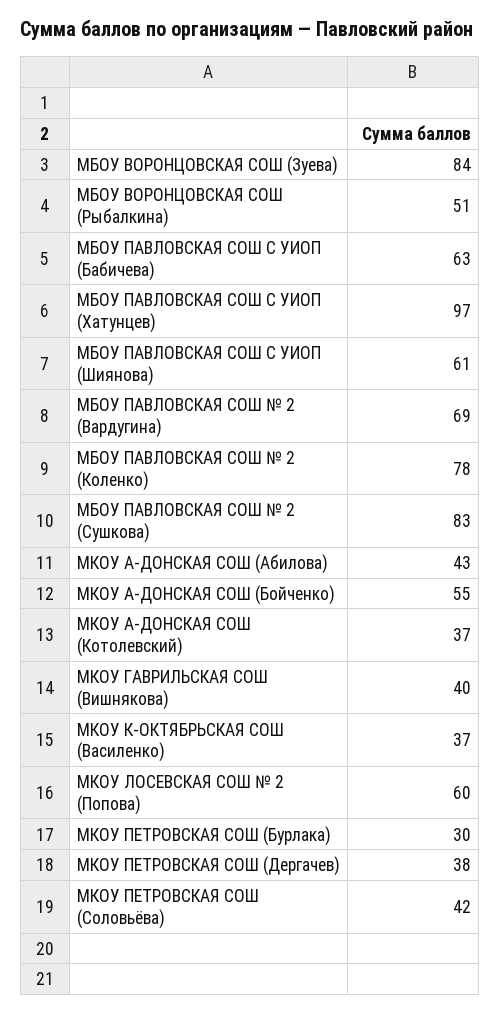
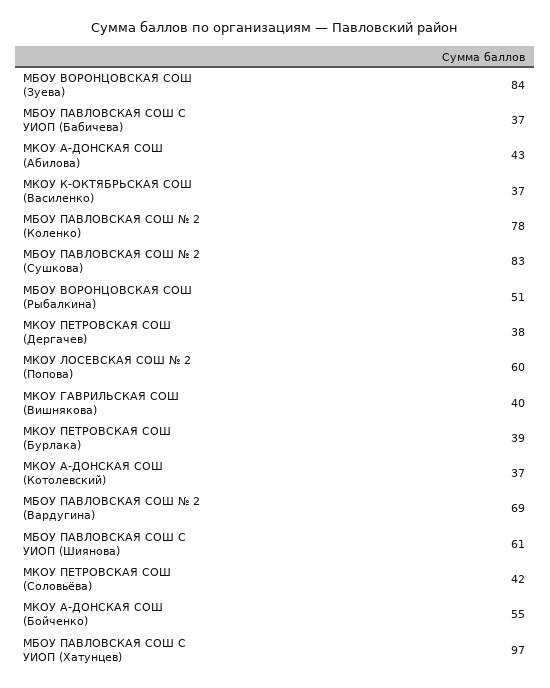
  {
    "МБОУ ВОРОНЦОВСКАЯ СОШ (Зуева)": 84,
    "МБОУ ВОРОНЦОВСКАЯ СОШ (Рыбалкина)": 51,
-   "МБОУ ПАВЛОВСКАЯ СОШ С УИОП (Бабичева)": 63,
+   "МБОУ ПАВЛОВСКАЯ СОШ С УИОП (Бабичева)": 37,
    "МБОУ ПАВЛОВСКАЯ СОШ С УИОП (Хатунцев)": 97,
    "МБОУ ПАВЛОВСКАЯ СОШ С УИОП (Шиянова)": 61,
    "МБОУ ПАВЛОВСКАЯ СОШ № 2 (Вардугина)": 69,
    "МБОУ ПАВЛОВСКАЯ СОШ № 2 (Коленко)": 78,
    "МБОУ ПАВЛОВСКАЯ СОШ № 2 (Сушкова)": 83,
    "МКОУ А-ДОНСКАЯ СОШ (Абилова)": 43,
    "МКОУ А-ДОНСКАЯ СОШ (Бойченко)": 55,
    "МКОУ А-ДОНСКАЯ СОШ (Котолевский)": 37,
    "МКОУ ГАВРИЛЬСКАЯ СОШ (Вишнякова)": 40,
    "МКОУ К-ОКТЯБРЬСКАЯ СОШ (Василенко)": 37,
    "МКОУ ЛОСЕВСКАЯ СОШ № 2 (Попова)": 60,
-   "МКОУ ПЕТРОВСКАЯ СОШ (Бурлака)": 30,
+   "МКОУ ПЕТРОВСКАЯ СОШ (Бурлака)": 39,
    "МКОУ ПЕТРОВСКАЯ СОШ (Дергачев)": 38,
    "МКОУ ПЕТРОВСКАЯ СОШ (Соловьёва)": 42
  }

